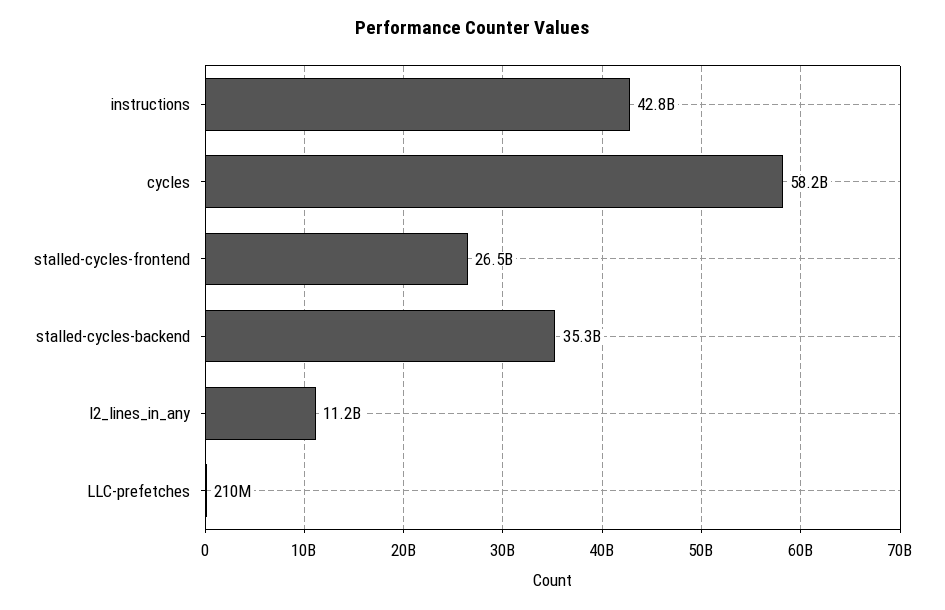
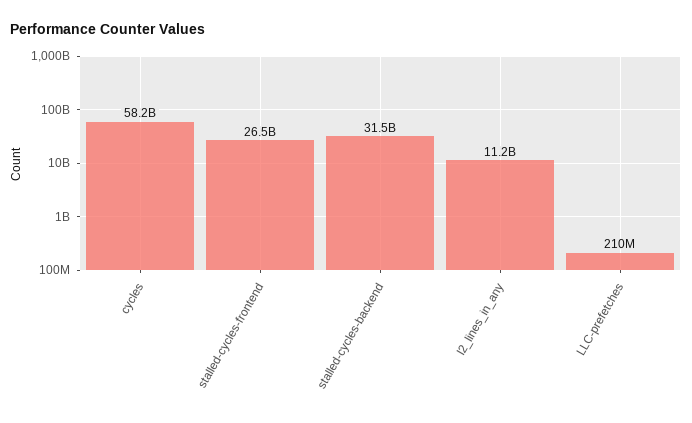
  {
-   "instructions": 42800000000,
    "cycles": 58200000000,
    "stalled-cycles-frontend": 26500000000,
-   "stalled-cycles-backend": 35300000000,
+   "stalled-cycles-backend": 31500000000,
    "l2_lines_in_any": 11200000000,
    "LLC-prefetches": 210000000
  }

